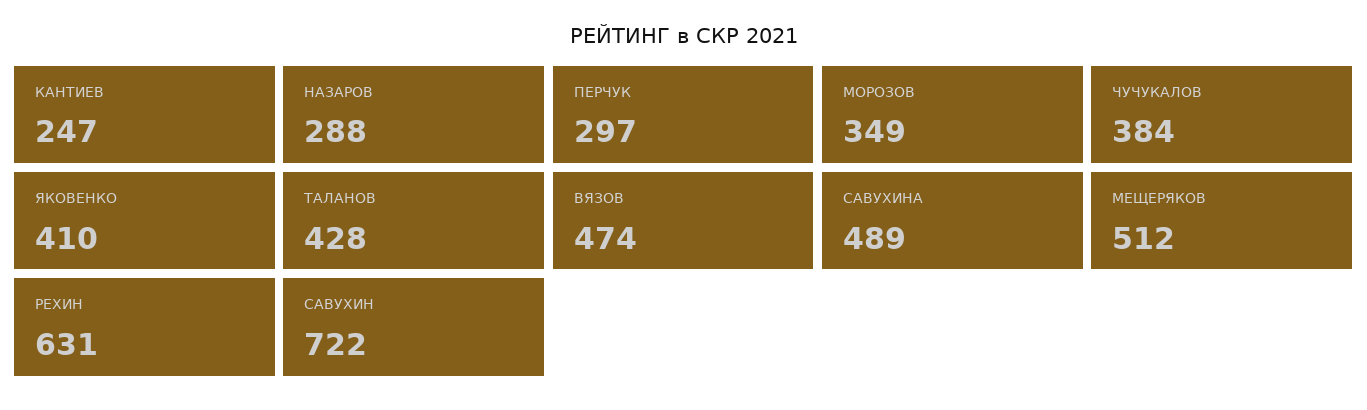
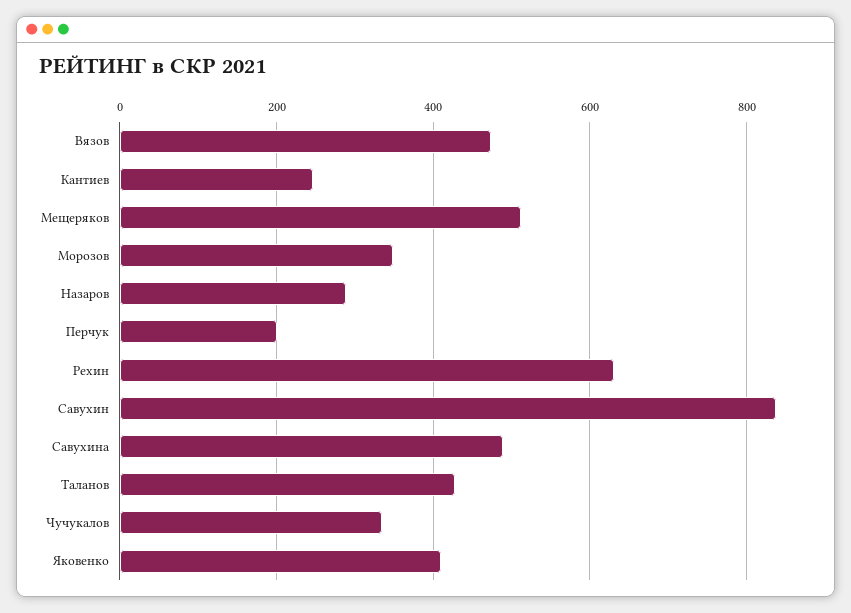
  {
    "КАНТИЕВ": 247,
    "НАЗАРОВ": 288,
-   "ПЕРЧУК": 297,
+   "ПЕРЧУК": 200,
    "МОРОЗОВ": 349,
-   "ЧУЧУКАЛОВ": 384,
+   "ЧУЧУКАЛОВ": 340,
    "ЯКОВЕНКО": 410,
    "ТАЛАНОВ": 428,
    "ВЯЗОВ": 474,
    "САВУХИНА": 489,
    "МЕЩЕРЯКОВ": 512,
    "РЕХИН": 631,
-   "САВУХИН": 722
+   "САВУХИН": 840
  }

